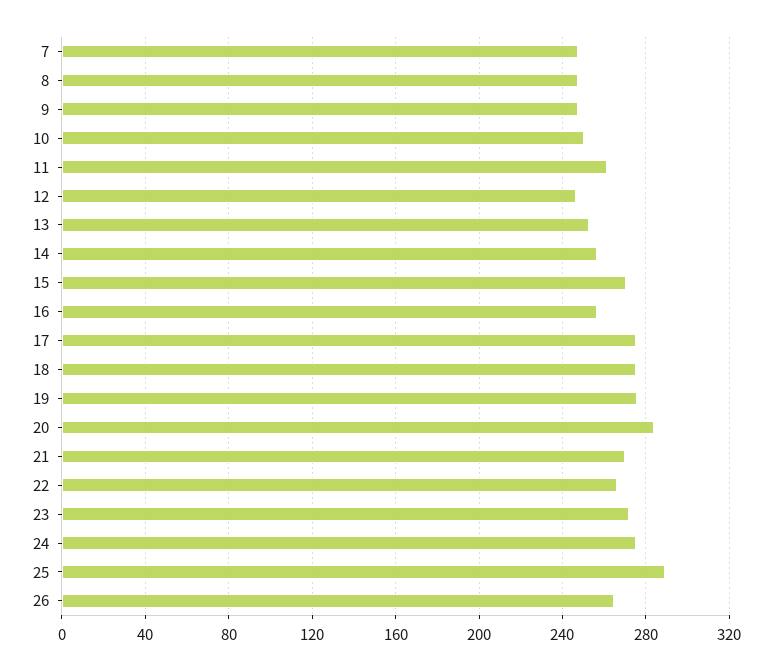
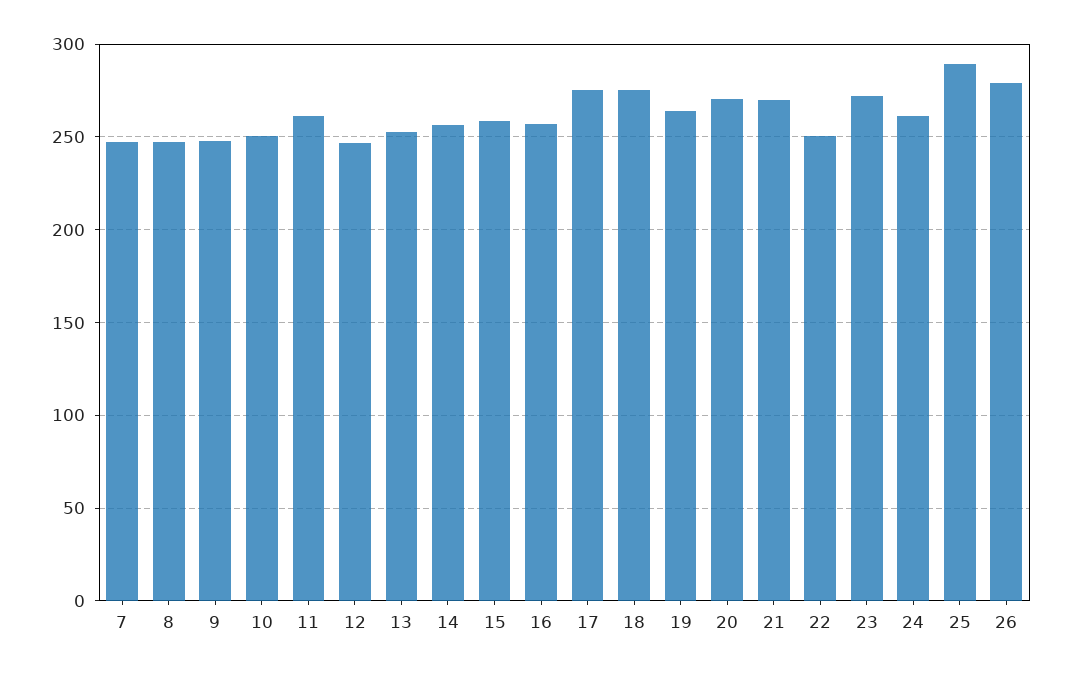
  {
    "7": 245,
    "8": 245,
    "9": 250,
    "10": 250,
    "11": 260,
    "12": 245,
    "13": 255,
    "14": 255,
-   "15": 270,
+   "15": 260,
    "16": 255,
    "17": 275,
    "18": 275,
-   "19": 275,
+   "19": 265,
-   "20": 285,
+   "20": 270,
    "21": 270,
-   "22": 265,
+   "22": 250,
    "23": 270,
-   "24": 275,
+   "24": 260,
    "25": 290,
-   "26": 265
+   "26": 280
  }

